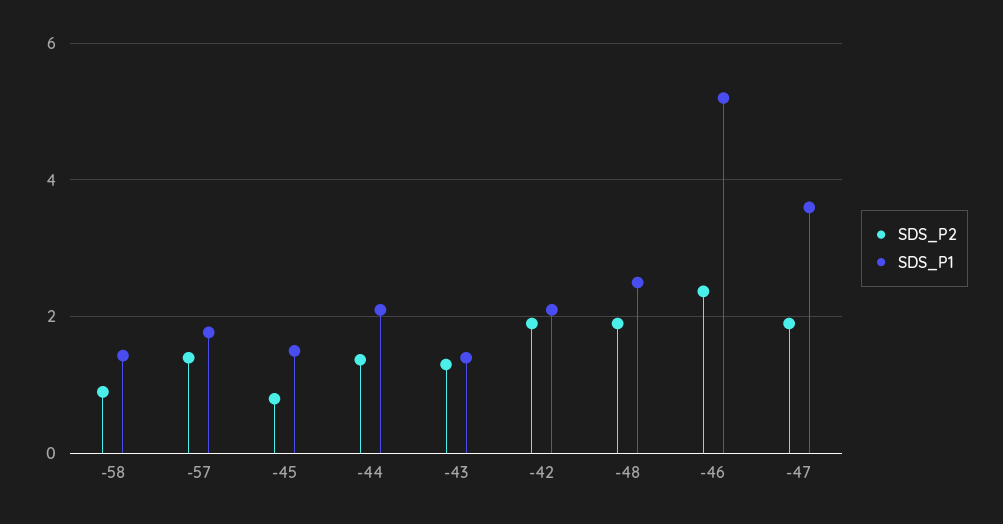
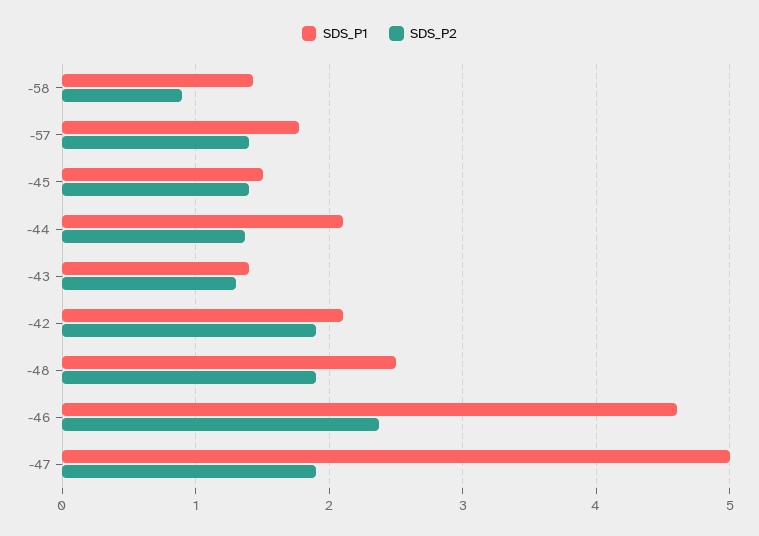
  {
    "SDS_P2": {
      "-58": 0.9,
      "-57": 1.4,
-     "-45": 0.8,
+     "-45": 1.4,
      "-44": 1.4,
      "-43": 1.3,
      "-42": 1.9,
      "-48": 1.9,
      "-46": 2.4,
      "-47": 1.9
    },
    "SDS_P1": {
      "-58": 1.4,
      "-57": 1.8,
      "-45": 1.5,
      "-44": 2.1,
      "-43": 1.4,
      "-42": 2.1,
      "-48": 2.5,
-     "-46": 5.2,
+     "-46": 4.6,
-     "-47": 3.6
+     "-47": 5
    }
  }

